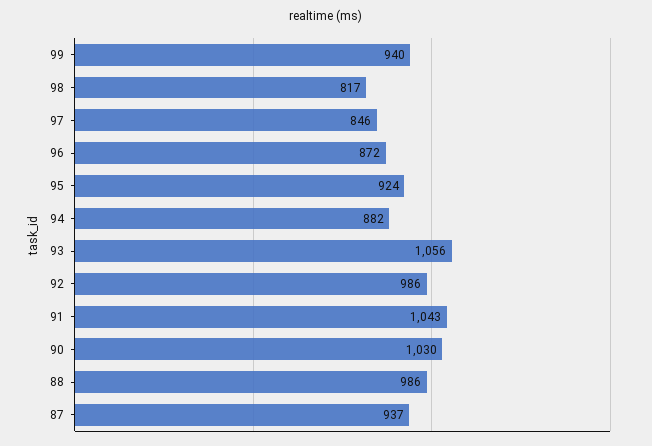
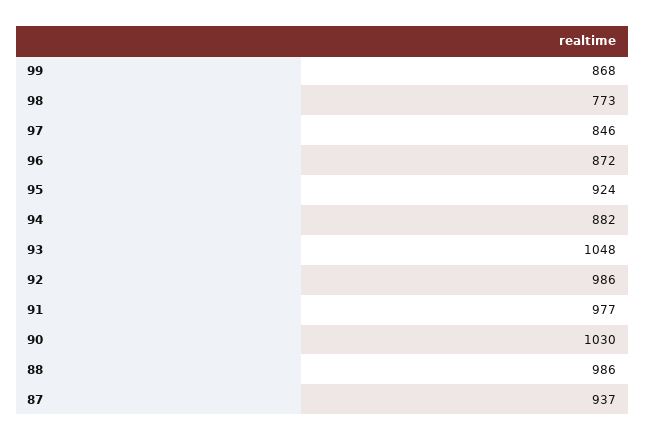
  {
-   "99": 940,
+   "99": 868,
-   "98": 817,
+   "98": 773,
    "97": 846,
    "96": 872,
    "95": 924,
    "94": 882,
-   "93": 1056,
+   "93": 1048,
    "92": 986,
-   "91": 1043,
+   "91": 977,
    "90": 1030,
    "88": 986,
    "87": 937
  }

